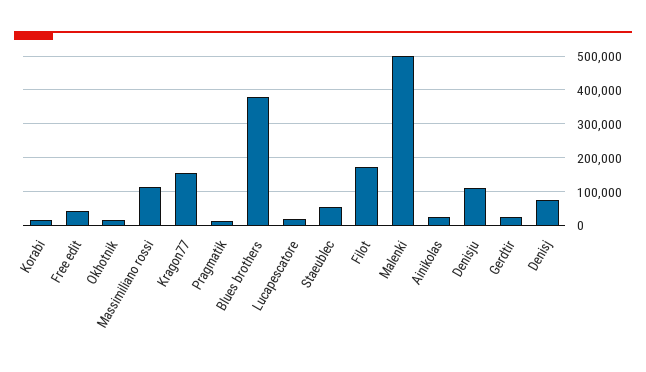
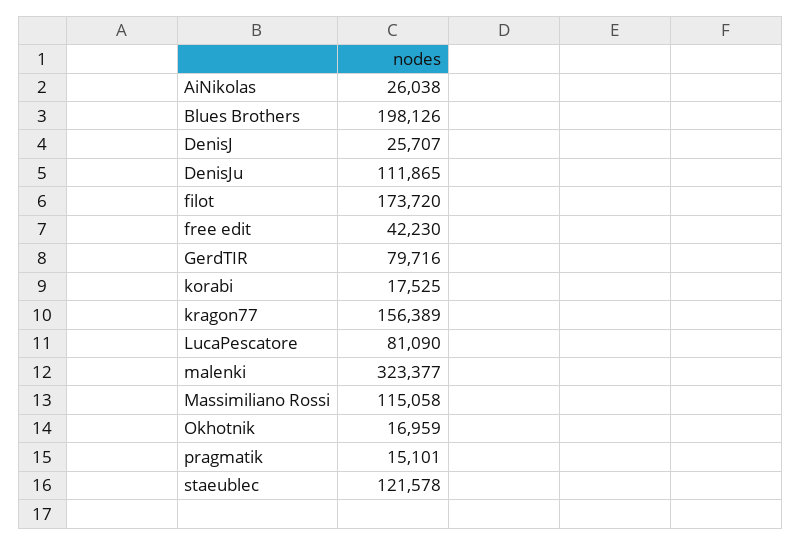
  {
    "Korabi": 17525,
    "Free edit": 42230,
    "Okhotnik": 16959,
    "Massimiliano rossi": 115058,
    "Kragon77": 156389,
    "Pragmatik": 15101,
-   "Blues brothers": 380000,
+   "Blues brothers": 198126,
-   "Lucapescatore": 20000,
+   "Lucapescatore": 81090,
-   "Staeublec": 60000,
+   "Staeublec": 121578,
    "Filot": 173720,
-   "Malenki": 500000,
+   "Malenki": 323377,
    "Ainikolas": 26038,
    "Denisju": 111865,
-   "Gerdtir": 20000,
+   "Gerdtir": 79716,
-   "Denisj": 80000
+   "Denisj": 25707
  }

